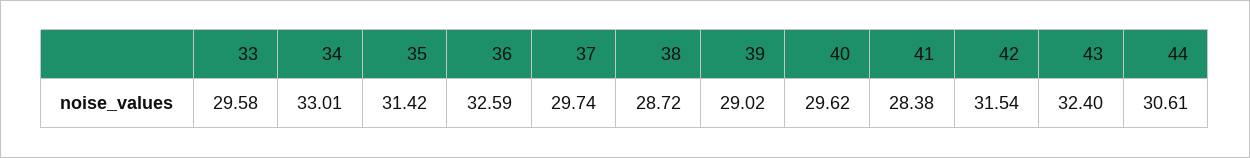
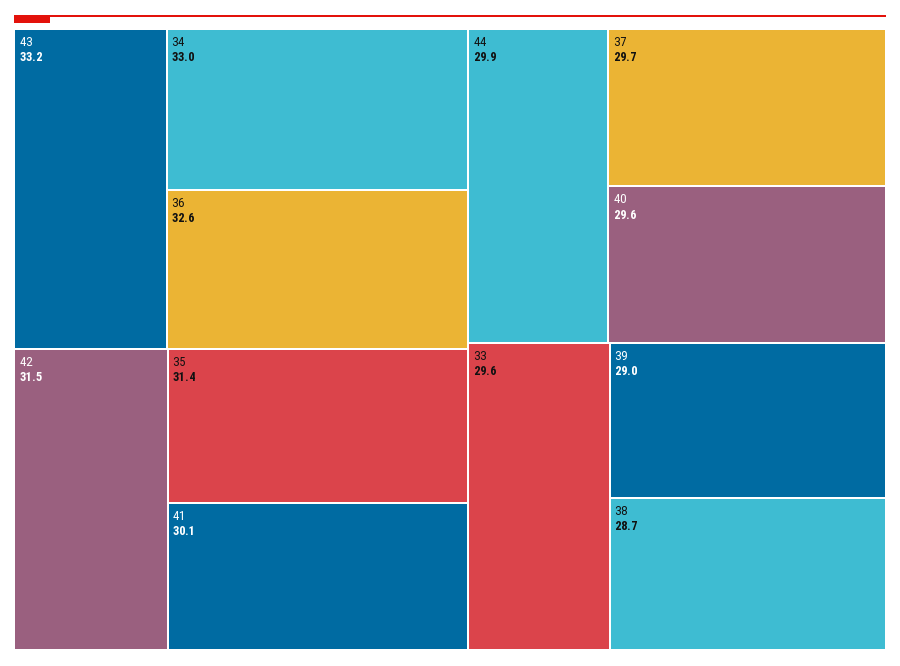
  {
    "33": 29.58,
    "34": 33.01,
    "35": 31.42,
    "36": 32.59,
    "37": 29.74,
    "38": 28.72,
    "39": 29.02,
    "40": 29.62,
-   "41": 28.38,
+   "41": 30.1,
    "42": 31.54,
-   "43": 32.4,
+   "43": 33.2,
-   "44": 30.61
+   "44": 29.9
  }

